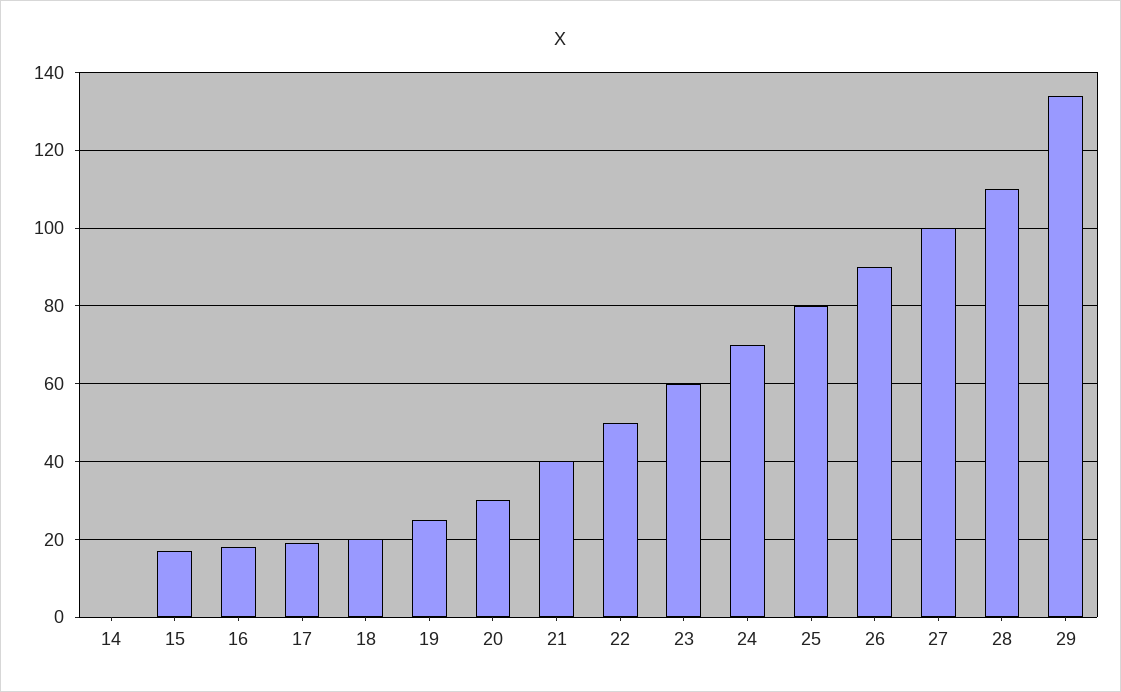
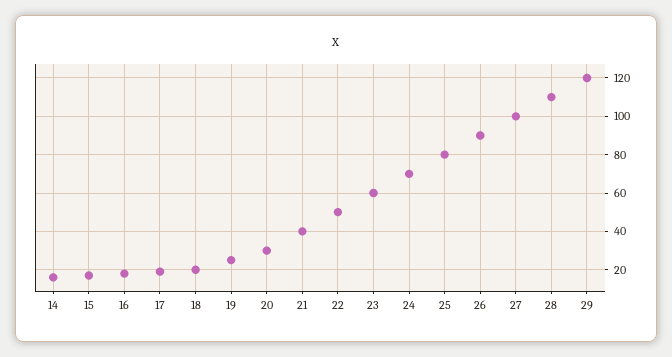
  {
-   "14": 0,
+   "14": 15,
    "15": 15,
    "16": 20,
    "17": 20,
    "18": 20,
    "19": 25,
    "20": 30,
    "21": 40,
    "22": 50,
    "23": 60,
    "24": 70,
    "25": 80,
    "26": 90,
    "27": 100,
    "28": 110,
-   "29": 135
+   "29": 120
  }

